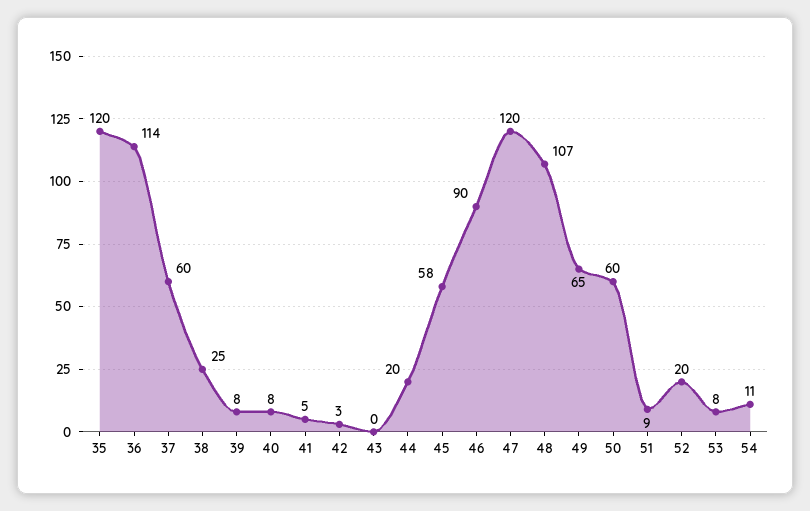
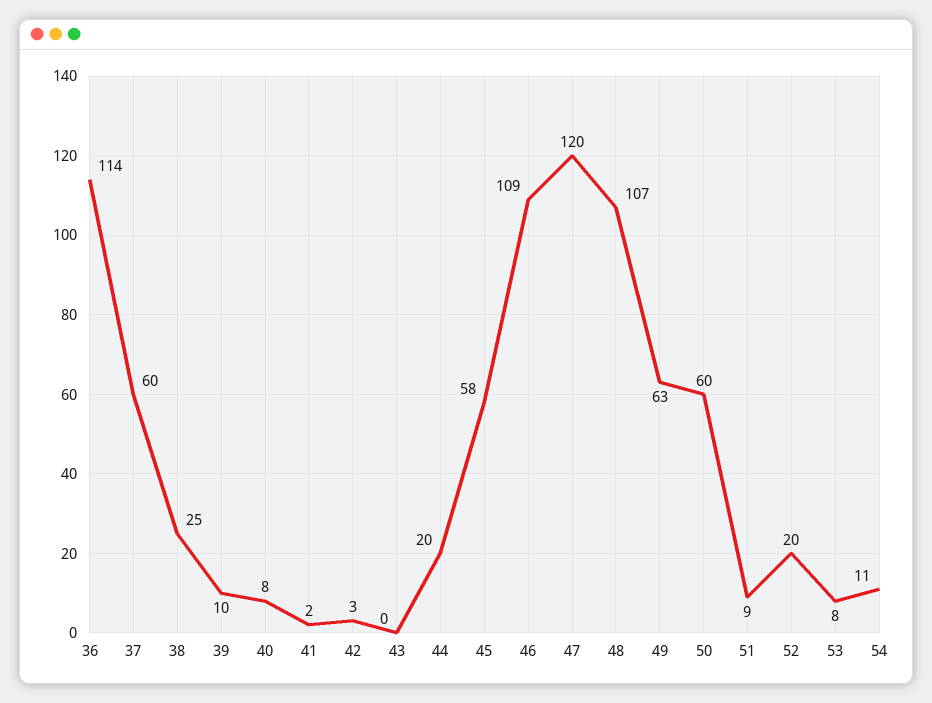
  {
-   "35": 120,
    "36": 114,
    "37": 60,
    "38": 25,
-   "39": 8,
+   "39": 10,
    "40": 8,
-   "41": 5,
+   "41": 2,
    "42": 3,
    "43": 0,
    "44": 20,
    "45": 58,
-   "46": 90,
+   "46": 109,
    "47": 120,
    "48": 107,
-   "49": 65,
+   "49": 63,
    "50": 60,
    "51": 9,
    "52": 20,
    "53": 8,
    "54": 11
  }

